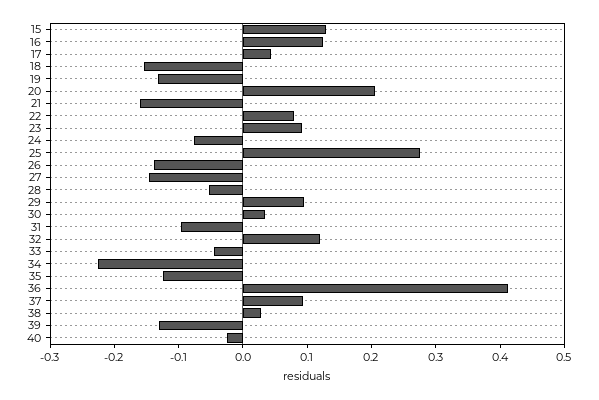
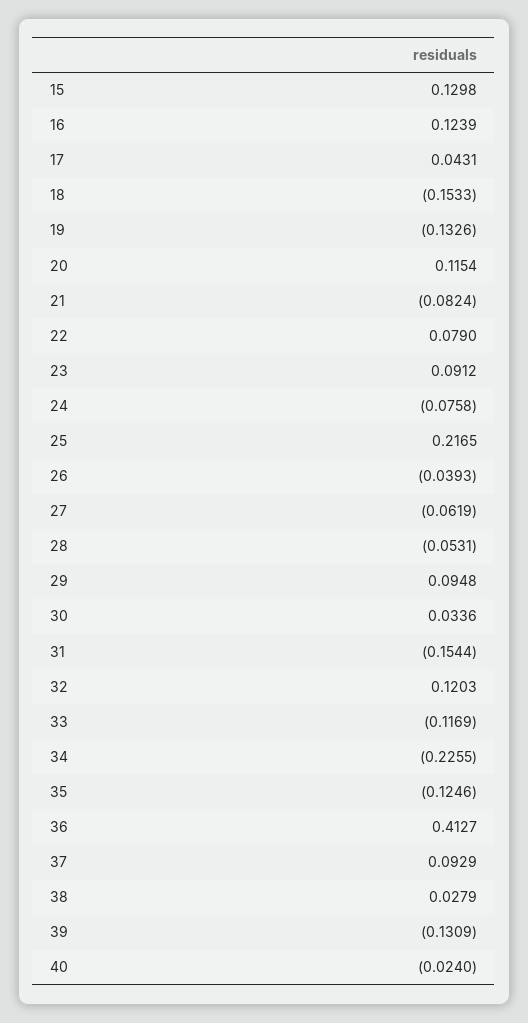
  {
    "15": 0.1298,
    "16": 0.1239,
    "17": 0.0431,
    "18": -0.1533,
    "19": -0.1326,
-   "20": 0.2,
+   "20": 0.1154,
-   "21": -0.16,
+   "21": -0.0824,
    "22": 0.079,
    "23": 0.0912,
    "24": -0.0758,
-   "25": 0.28,
+   "25": 0.2165,
-   "26": -0.14,
+   "26": -0.0393,
-   "27": -0.14,
+   "27": -0.0619,
    "28": -0.0531,
    "29": 0.0948,
    "30": 0.0336,
-   "31": -0.1,
+   "31": -0.1544,
    "32": 0.1203,
-   "33": -0.04,
+   "33": -0.1169,
    "34": -0.2255,
    "35": -0.1246,
    "36": 0.4127,
    "37": 0.0929,
    "38": 0.0279,
    "39": -0.1309,
    "40": -0.024
  }

